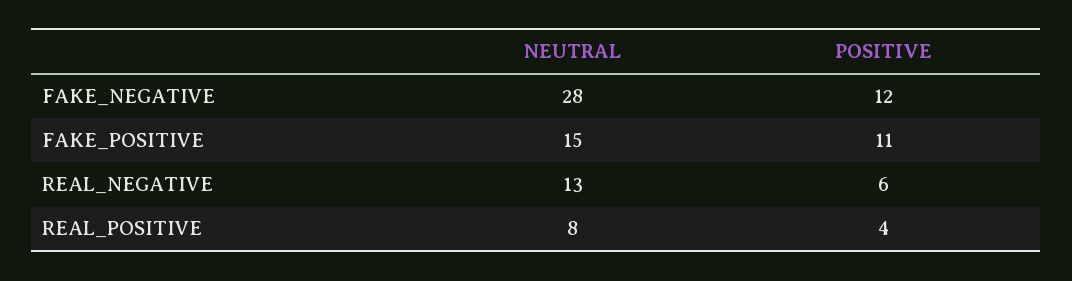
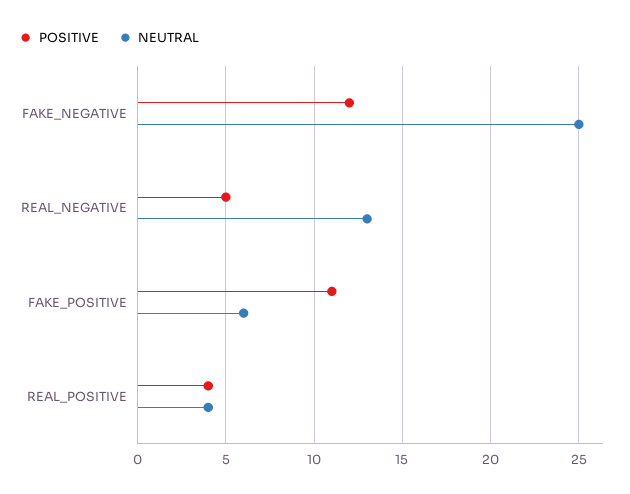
  {
    "NEUTRAL": {
-     "FAKE_NEGATIVE": 28,
+     "FAKE_NEGATIVE": 25,
-     "FAKE_POSITIVE": 15,
+     "FAKE_POSITIVE": 6,
      "REAL_NEGATIVE": 13,
-     "REAL_POSITIVE": 8
+     "REAL_POSITIVE": 4
    },
    "POSITIVE": {
      "FAKE_NEGATIVE": 12,
      "FAKE_POSITIVE": 11,
-     "REAL_NEGATIVE": 6,
+     "REAL_NEGATIVE": 5,
      "REAL_POSITIVE": 4
    }
  }

